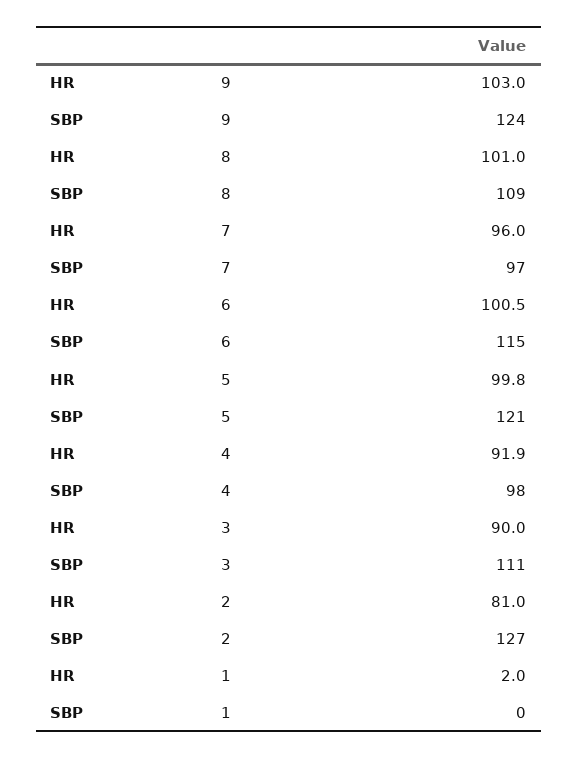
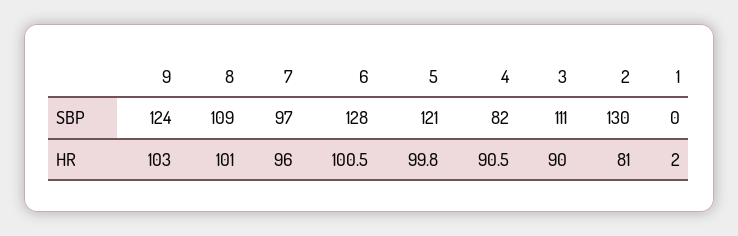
  {
    "HR": {
      "9": 103,
      "8": 101,
      "7": 96,
      "6": 100.5,
      "5": 99.8,
-     "4": 91.9,
+     "4": 90.5,
      "3": 90,
      "2": 81,
      "1": 2
    },
    "SBP": {
      "9": 124,
      "8": 109,
      "7": 97,
-     "6": 115,
+     "6": 128,
      "5": 121,
-     "4": 98,
+     "4": 82,
      "3": 111,
-     "2": 127,
+     "2": 130,
      "1": 0
    }
  }

